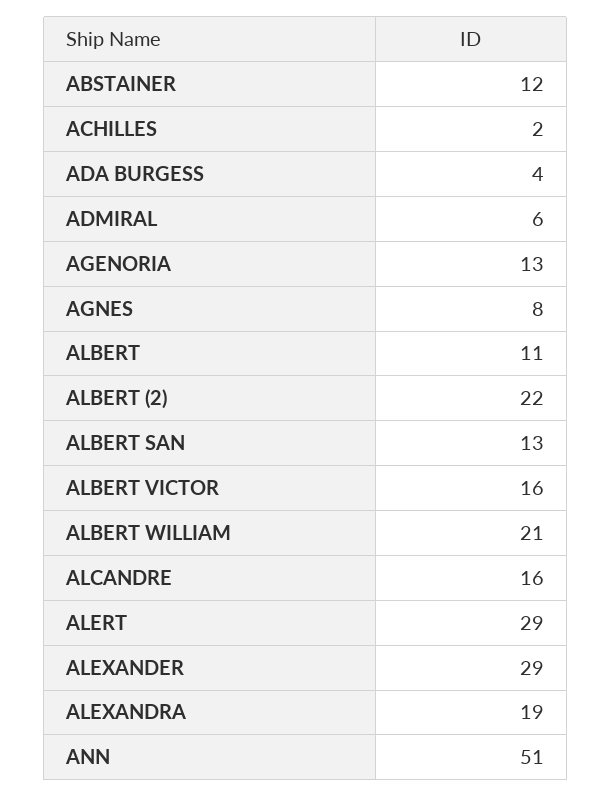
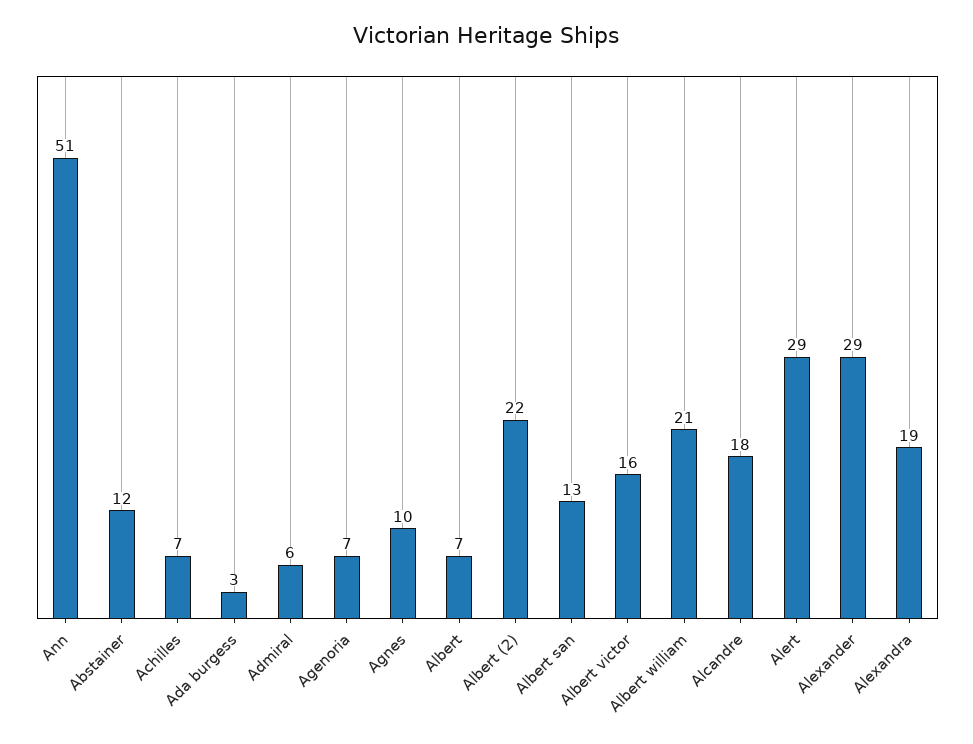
  {
    "ABSTAINER": 12,
-   "ACHILLES": 2,
+   "ACHILLES": 7,
-   "ADA BURGESS": 4,
+   "ADA BURGESS": 3,
    "ADMIRAL": 6,
-   "AGENORIA": 13,
+   "AGENORIA": 7,
-   "AGNES": 8,
+   "AGNES": 10,
-   "ALBERT": 11,
+   "ALBERT": 7,
    "ALBERT (2)": 22,
    "ALBERT SAN": 13,
    "ALBERT VICTOR": 16,
    "ALBERT WILLIAM": 21,
-   "ALCANDRE": 16,
+   "ALCANDRE": 18,
    "ALERT": 29,
    "ALEXANDER": 29,
    "ALEXANDRA": 19,
    "ANN": 51
  }

